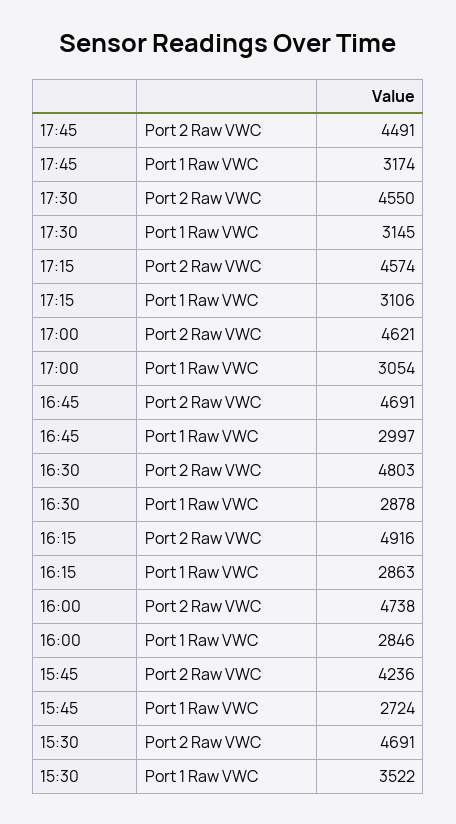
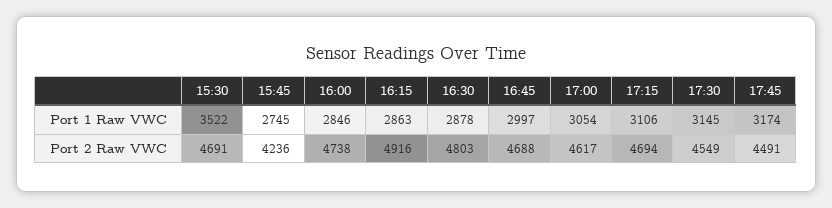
  {
    "17:45": {
      "Port 2 Raw VWC": 4491,
      "Port 1 Raw VWC": 3174
    },
    "17:30": {
-     "Port 2 Raw VWC": 4550,
+     "Port 2 Raw VWC": 4549,
      "Port 1 Raw VWC": 3145
    },
    "17:15": {
-     "Port 2 Raw VWC": 4574,
+     "Port 2 Raw VWC": 4694,
      "Port 1 Raw VWC": 3106
    },
    "17:00": {
-     "Port 2 Raw VWC": 4621,
+     "Port 2 Raw VWC": 4617,
      "Port 1 Raw VWC": 3054
    },
    "16:45": {
-     "Port 2 Raw VWC": 4691,
+     "Port 2 Raw VWC": 4688,
      "Port 1 Raw VWC": 2997
    },
    "16:30": {
      "Port 2 Raw VWC": 4803,
      "Port 1 Raw VWC": 2878
    },
    "16:15": {
      "Port 2 Raw VWC": 4916,
      "Port 1 Raw VWC": 2863
    },
    "16:00": {
      "Port 2 Raw VWC": 4738,
      "Port 1 Raw VWC": 2846
    },
    "15:45": {
      "Port 2 Raw VWC": 4236,
-     "Port 1 Raw VWC": 2724
+     "Port 1 Raw VWC": 2745
    },
    "15:30": {
      "Port 2 Raw VWC": 4691,
      "Port 1 Raw VWC": 3522
    }
  }

